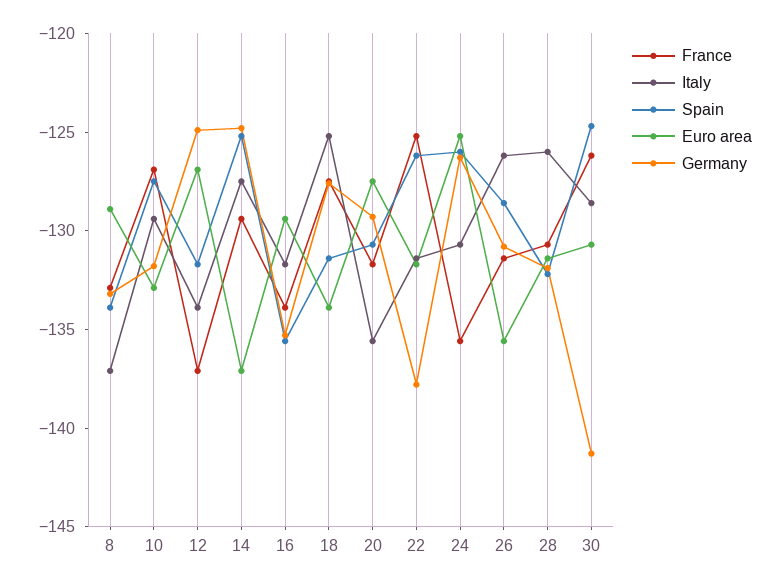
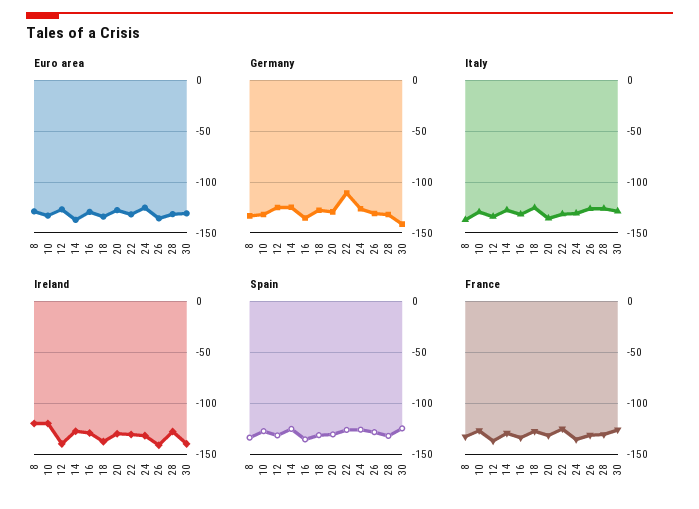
  {
    "France": {
      "8": -133,
      "10": -127,
      "12": -137,
      "14": -129,
      "16": -134,
      "18": -128,
      "20": -132,
      "22": -125,
      "24": -136,
      "26": -131,
      "28": -131,
      "30": -126
    },
    "Italy": {
      "8": -137,
      "10": -129,
      "12": -134,
      "14": -128,
      "16": -132,
      "18": -125,
      "20": -136,
      "22": -131,
      "24": -131,
      "26": -126,
      "28": -126,
      "30": -129
    },
    "Spain": {
      "8": -134,
      "10": -128,
      "12": -132,
      "14": -125,
      "16": -136,
      "18": -131,
      "20": -131,
      "22": -126,
      "24": -126,
      "26": -129,
      "28": -132,
      "30": -125
    },
    "Euro area": {
      "8": -129,
      "10": -133,
      "12": -127,
      "14": -137,
      "16": -129,
      "18": -134,
      "20": -128,
      "22": -132,
      "24": -125,
      "26": -136,
      "28": -131,
      "30": -131
    },
    "Germany": {
      "8": -133,
      "10": -132,
      "12": -125,
      "14": -125,
      "16": -135,
      "18": -128,
      "20": -129,
-     "22": -138,
+     "22": -110,
      "24": -126,
      "26": -131,
      "28": -132,
      "30": -141
-   }
+   },
+   "Ireland": {
+     "8": -120,
+     "10": -120,
+     "12": -140,
+     "14": -130,
+     "16": -130,
+     "18": -140,
+     "20": -130,
+     "22": -130,
+     "24": -130,
+     "26": -140,
+     "28": -130,
+     "30": -140
+   }
  }

